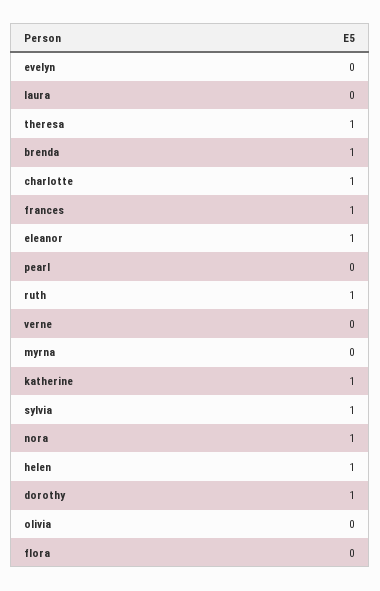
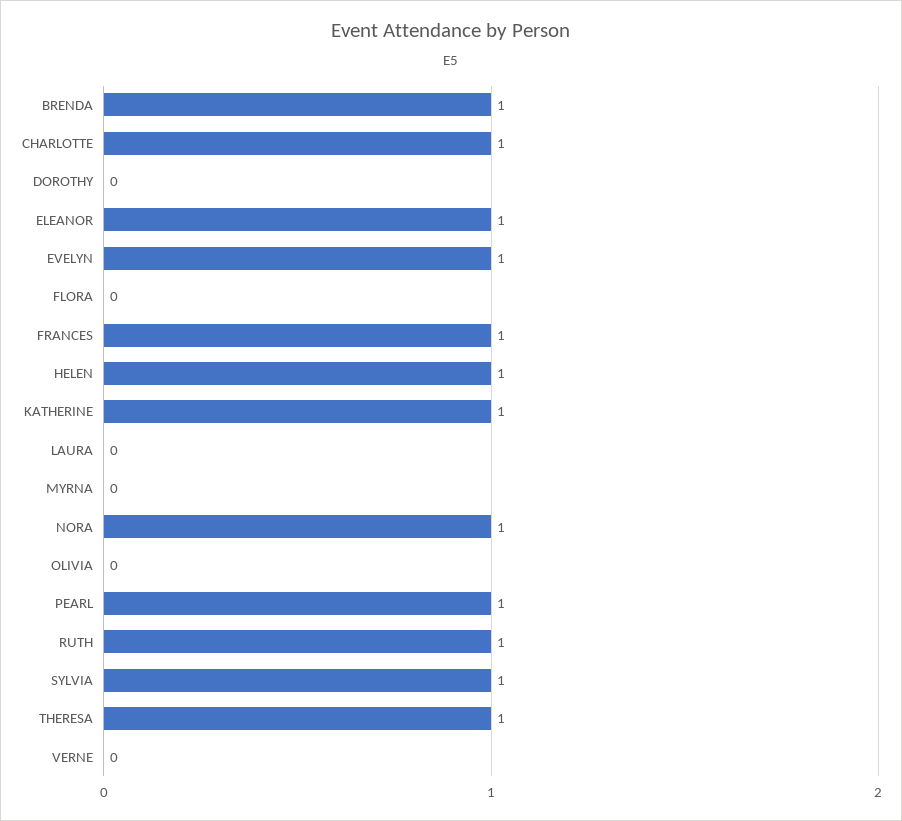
  {
-   "evelyn": 0,
+   "evelyn": 1,
    "laura": 0,
    "theresa": 1,
    "brenda": 1,
    "charlotte": 1,
    "frances": 1,
    "eleanor": 1,
-   "pearl": 0,
+   "pearl": 1,
    "ruth": 1,
    "verne": 0,
    "myrna": 0,
    "katherine": 1,
    "sylvia": 1,
    "nora": 1,
    "helen": 1,
-   "dorothy": 1,
+   "dorothy": 0,
    "olivia": 0,
    "flora": 0
  }

